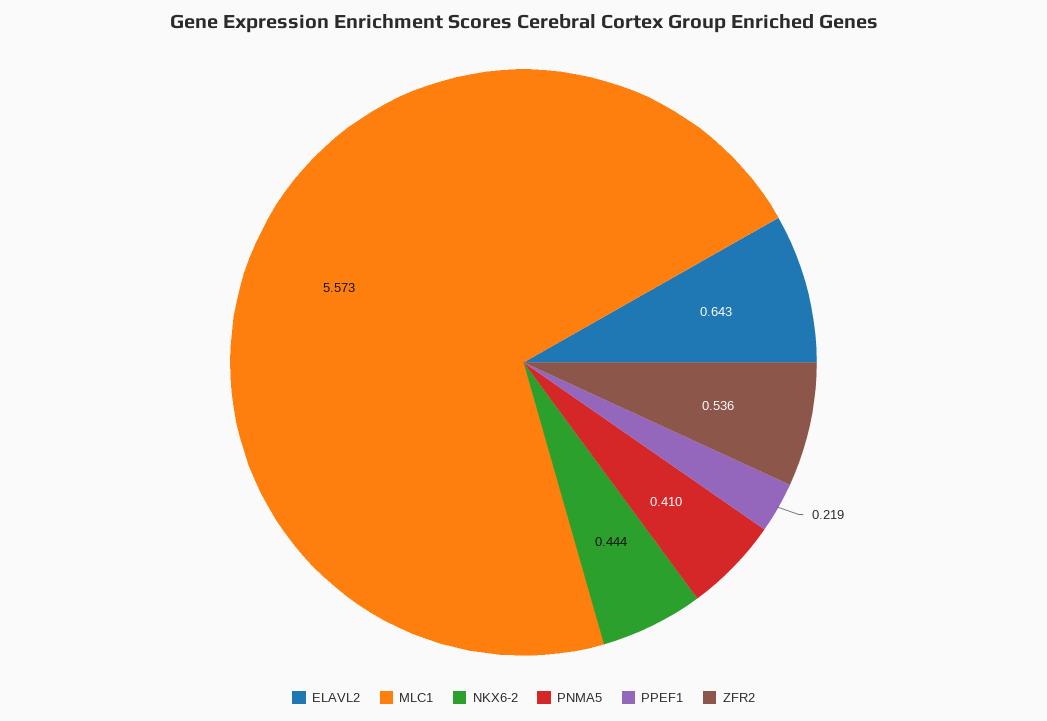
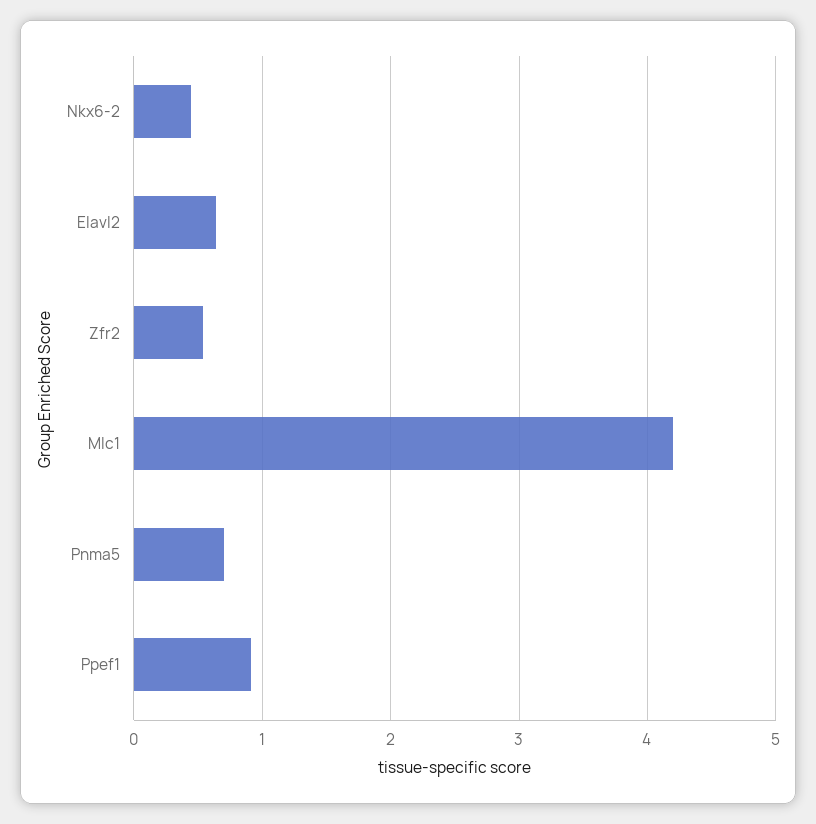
  {
    "ELAVL2": 0.643,
-   "MLC1": 5.573,
+   "MLC1": 4.2,
    "NKX6-2": 0.444,
-   "PNMA5": 0.41,
+   "PNMA5": 0.7,
-   "PPEF1": 0.219,
+   "PPEF1": 0.9,
    "ZFR2": 0.536
  }

